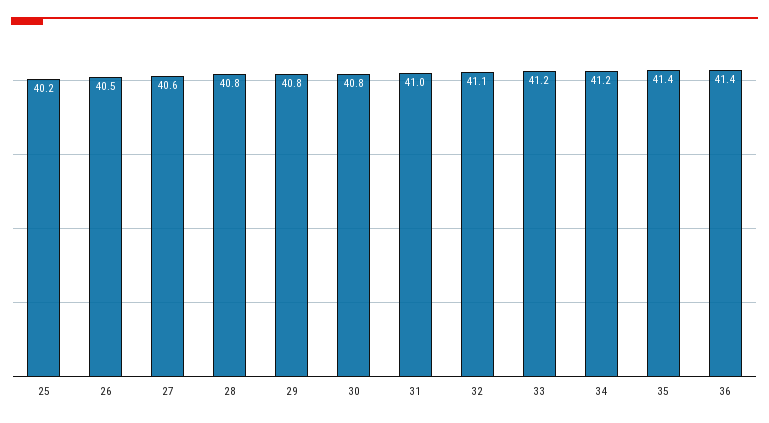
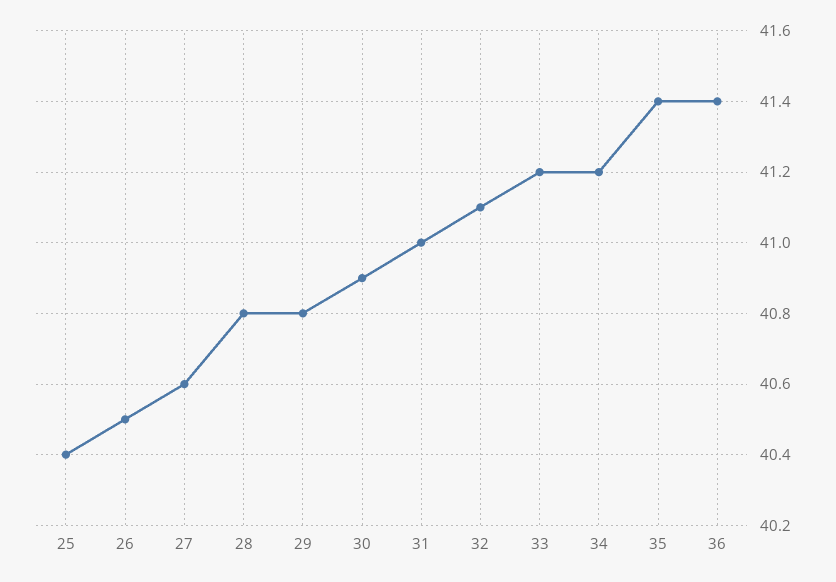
  {
-   "25": 40.2,
+   "25": 40.4,
    "26": 40.5,
    "27": 40.6,
    "28": 40.8,
    "29": 40.8,
-   "30": 40.8,
+   "30": 40.9,
    "31": 41,
    "32": 41.1,
    "33": 41.2,
    "34": 41.2,
    "35": 41.4,
    "36": 41.4
  }

